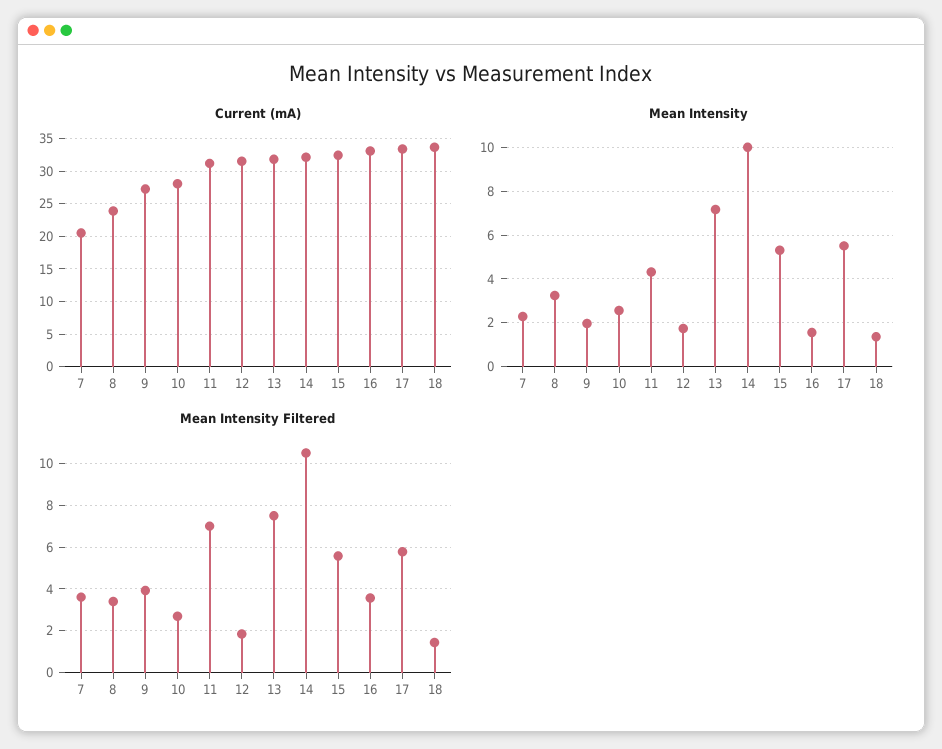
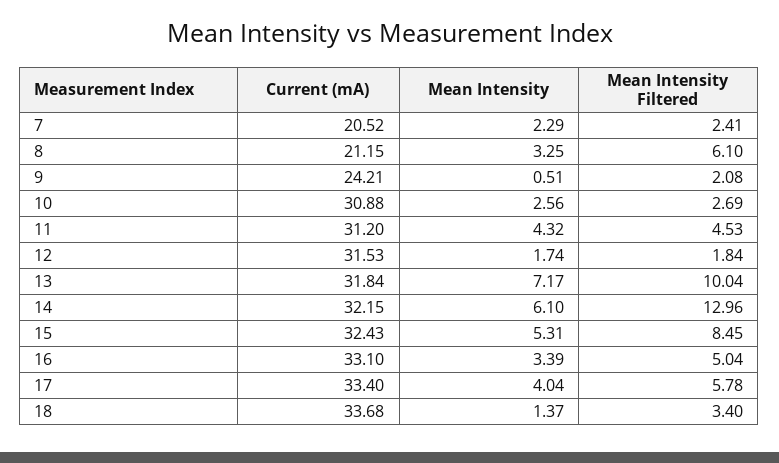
  {
    "Current (mA)": {
      "7": 20.52,
-     "8": 24,
+     "8": 21.15,
-     "9": 27,
+     "9": 24.21,
-     "10": 28,
+     "10": 30.88,
      "11": 31.2,
      "12": 31.53,
      "13": 31.84,
      "14": 32.15,
      "15": 32.43,
      "16": 33.1,
      "17": 33.4,
      "18": 33.68
    },
    "Mean Intensity": {
      "7": 2.29,
      "8": 3.25,
-     "9": 2,
+     "9": 0.51,
      "10": 2.56,
      "11": 4.32,
      "12": 1.74,
      "13": 7.17,
-     "14": 10,
+     "14": 6.1,
      "15": 5.31,
-     "16": 1.5,
+     "16": 3.39,
-     "17": 5.5,
+     "17": 4.04,
      "18": 1.37
    },
    "Mean Intensity Filtered": {
-     "7": 3.5,
+     "7": 2.41,
-     "8": 3.5,
+     "8": 6.1,
-     "9": 4,
+     "9": 2.08,
      "10": 2.69,
-     "11": 7,
+     "11": 4.53,
      "12": 1.84,
-     "13": 7.5,
+     "13": 10.04,
-     "14": 10.5,
+     "14": 12.96,
-     "15": 5.5,
+     "15": 8.45,
-     "16": 3.5,
+     "16": 5.04,
      "17": 5.78,
-     "18": 1.5
+     "18": 3.4
    }
  }

